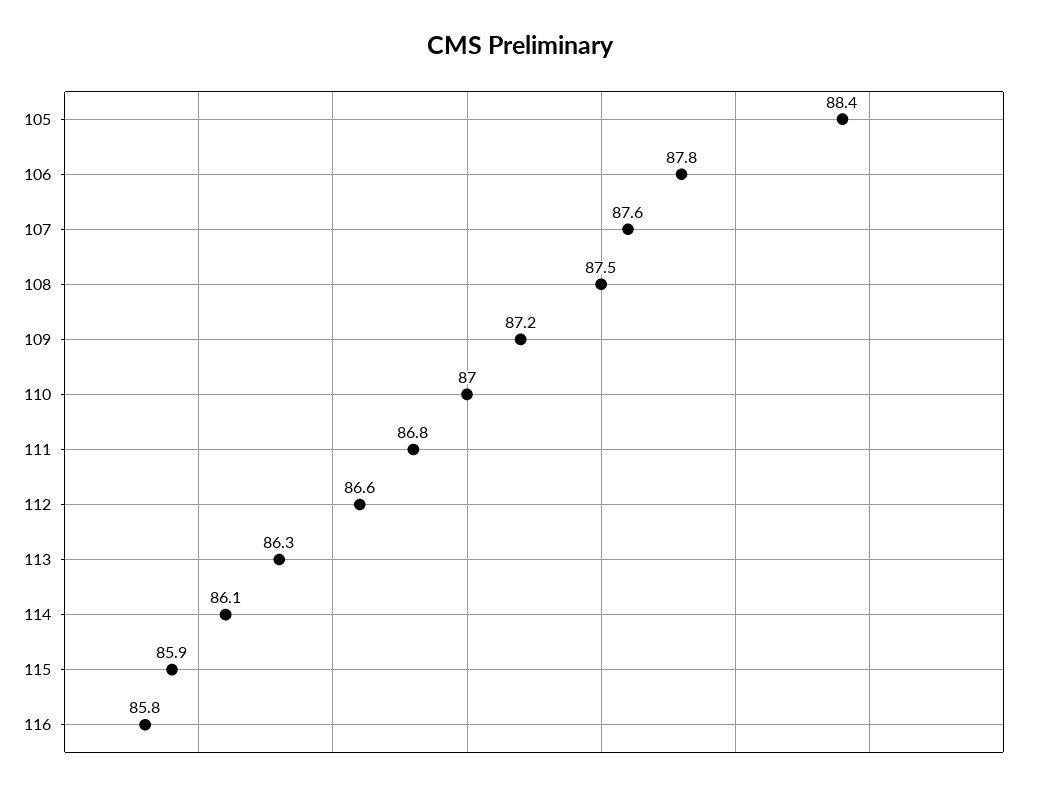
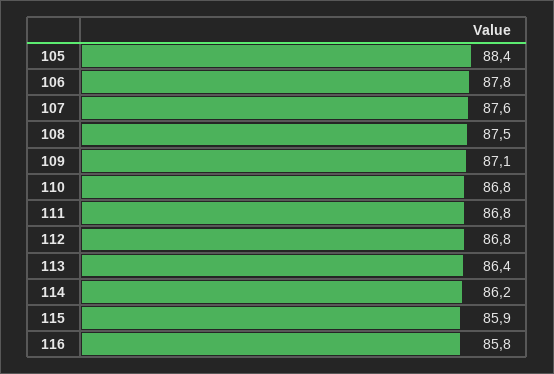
  {
    "105": 88.4,
    "106": 87.8,
    "107": 87.6,
    "108": 87.5,
-   "109": 87.2,
+   "109": 87.1,
-   "110": 87,
+   "110": 86.8,
    "111": 86.8,
-   "112": 86.6,
+   "112": 86.8,
-   "113": 86.3,
+   "113": 86.4,
-   "114": 86.1,
+   "114": 86.2,
    "115": 85.9,
    "116": 85.8
  }

